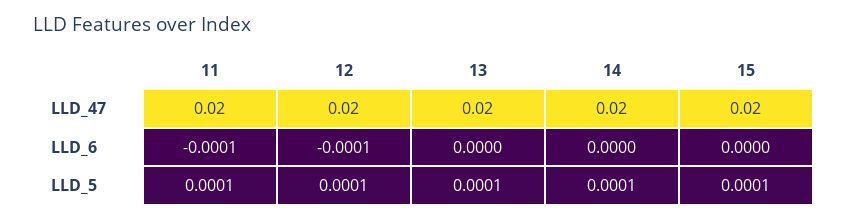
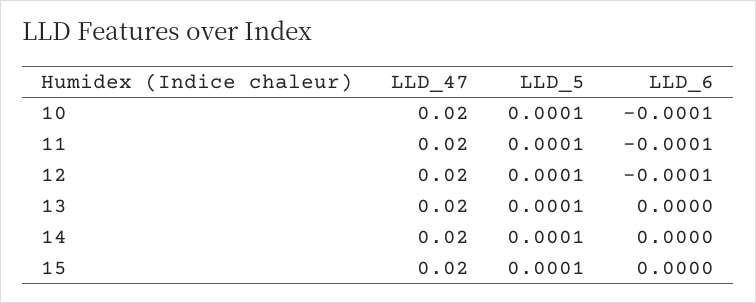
  {
    "11": {
      "LLD_47": 0.02,
      "LLD_6": -0.0001,
      "LLD_5": 0.0001
    },
    "12": {
      "LLD_47": 0.02,
      "LLD_6": -0.0001,
      "LLD_5": 0.0001
    },
    "13": {
      "LLD_47": 0.02,
      "LLD_6": 0,
      "LLD_5": 0.0001
    },
    "14": {
      "LLD_47": 0.02,
      "LLD_6": 0,
      "LLD_5": 0.0001
    },
    "15": {
      "LLD_47": 0.02,
      "LLD_6": 0,
      "LLD_5": 0.0001
-   }
+   },
+   "10": {
+     "LLD_47": 0.02,
+     "LLD_5": 0.0001,
+     "LLD_6": -0.0001
+   }
  }

